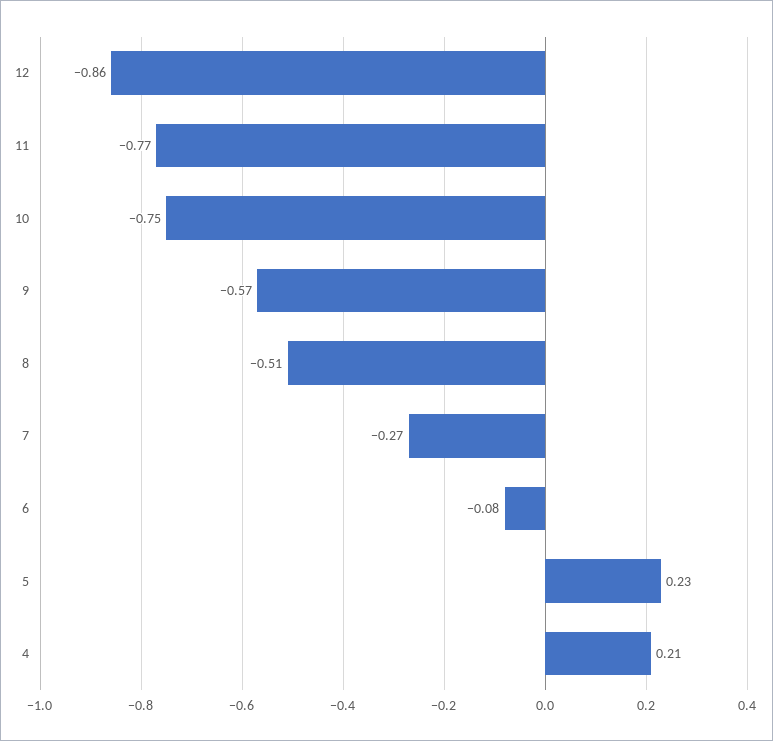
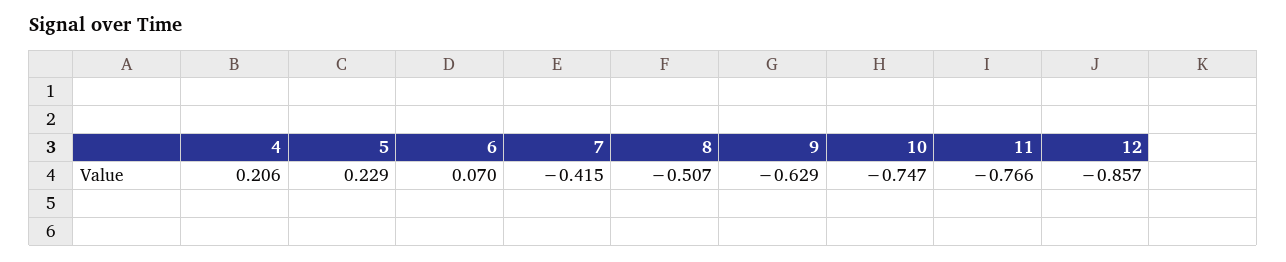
  {
    "12": -0.857,
    "11": -0.766,
    "10": -0.747,
-   "9": -0.57,
+   "9": -0.629,
    "8": -0.507,
-   "7": -0.27,
+   "7": -0.415,
-   "6": -0.08,
+   "6": 0.07,
    "5": 0.229,
    "4": 0.206
  }

